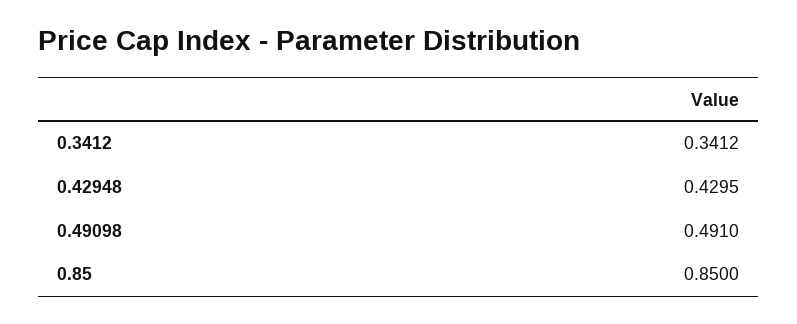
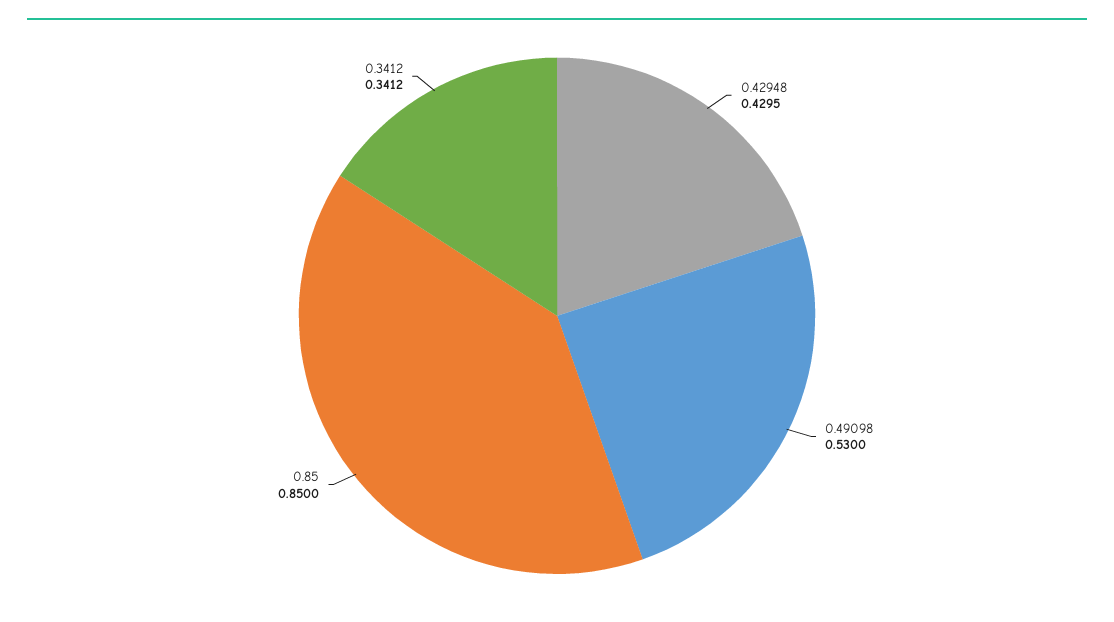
  {
    "0.3412": 0.3412,
    "0.42948": 0.4295,
-   "0.49098": 0.491,
+   "0.49098": 0.53,
    "0.85": 0.85
  }

